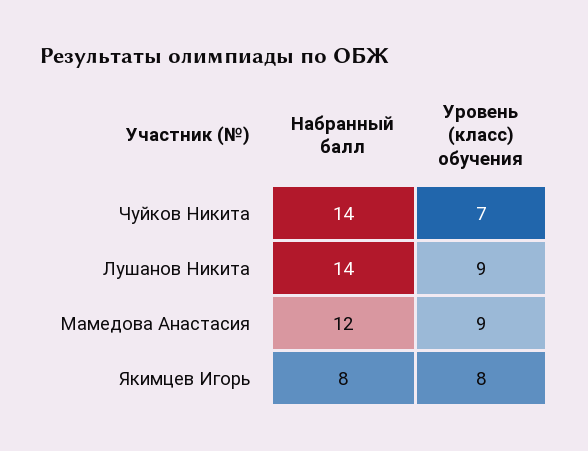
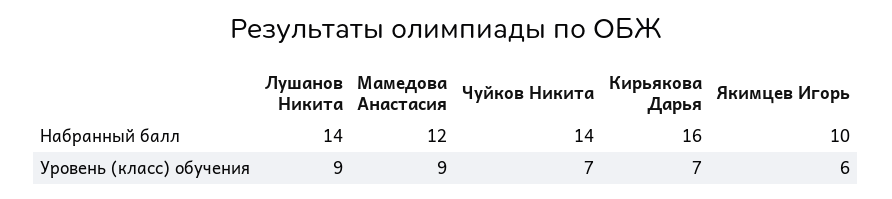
  {
    "Набранный балл": {
      "Чуйков Никита": 14,
      "Лушанов Никита": 14,
      "Мамедова Анастасия": 12,
-     "Якимцев Игорь": 8
+     "Якимцев Игорь": 10,
+     "Кирьякова Дарья": 16
    },
    "Уровень (класс) обучения": {
      "Чуйков Никита": 7,
      "Лушанов Никита": 9,
      "Мамедова Анастасия": 9,
-     "Якимцев Игорь": 8
+     "Якимцев Игорь": 6,
+     "Кирьякова Дарья": 7
    }
  }

